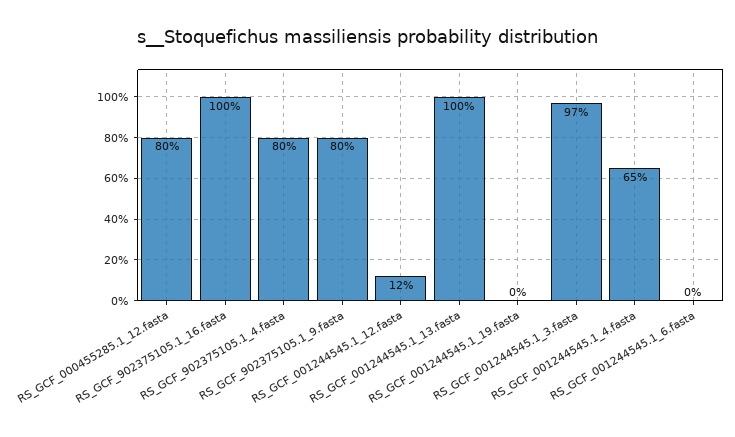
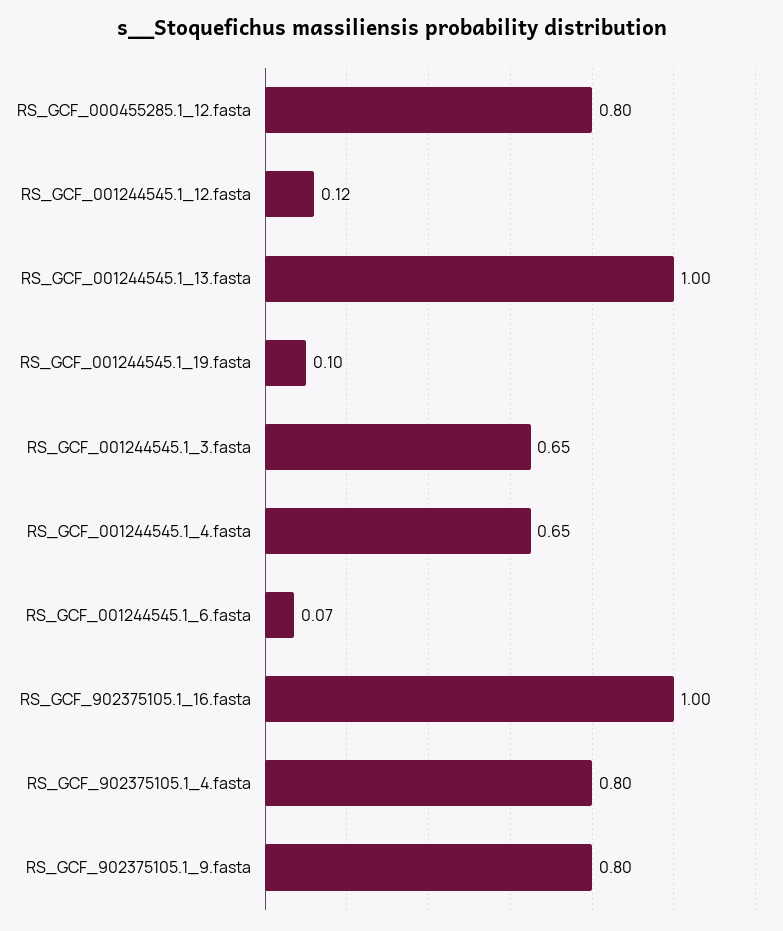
  {
    "RS_GCF_000455285.1_12.fasta": 0.8,
    "RS_GCF_902375105.1_16.fasta": 1,
    "RS_GCF_902375105.1_4.fasta": 0.8,
    "RS_GCF_902375105.1_9.fasta": 0.8,
    "RS_GCF_001244545.1_12.fasta": 0.12,
    "RS_GCF_001244545.1_13.fasta": 1,
-   "RS_GCF_001244545.1_19.fasta": 0,
+   "RS_GCF_001244545.1_19.fasta": 0.1,
-   "RS_GCF_001244545.1_3.fasta": 0.97,
+   "RS_GCF_001244545.1_3.fasta": 0.65,
    "RS_GCF_001244545.1_4.fasta": 0.65,
-   "RS_GCF_001244545.1_6.fasta": 0
+   "RS_GCF_001244545.1_6.fasta": 0.07
  }

